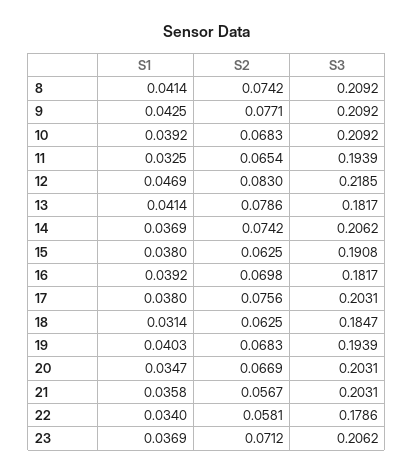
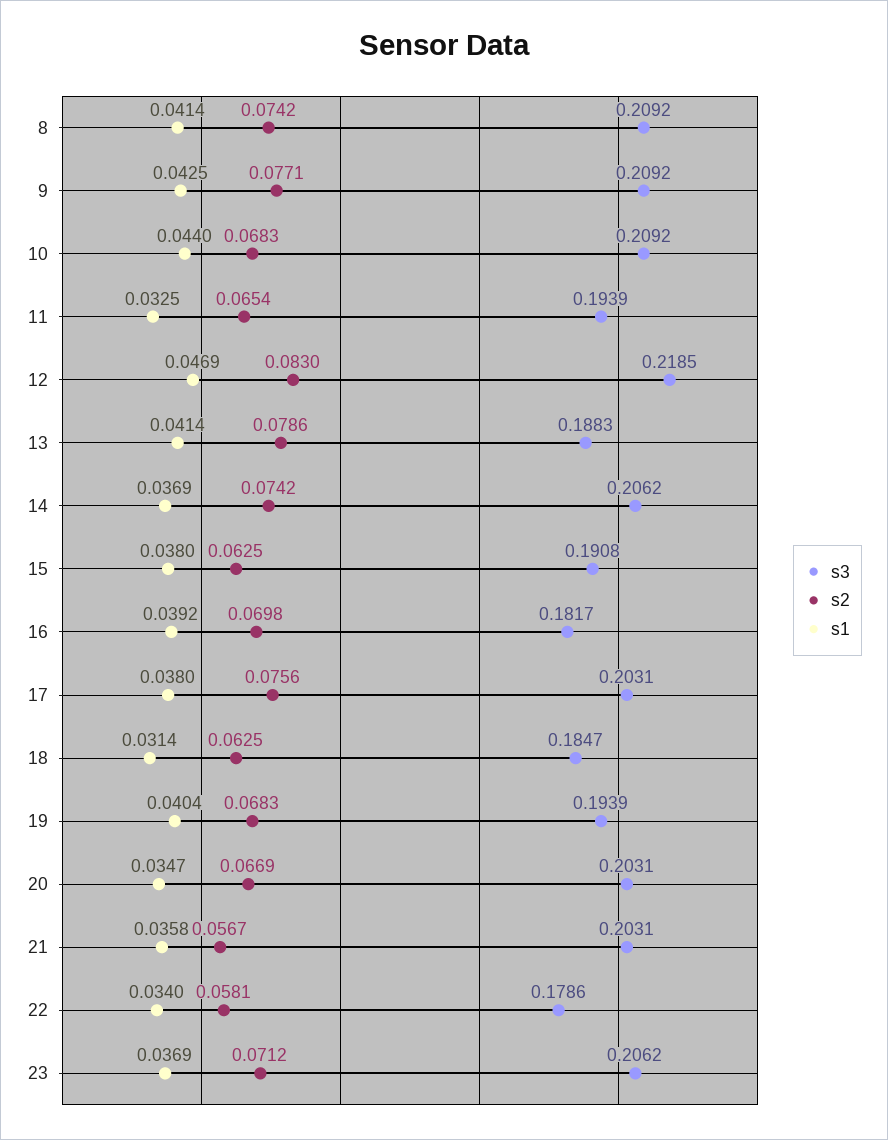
  {
    "S1": {
      "8": 0.0414,
      "9": 0.0425,
-     "10": 0.0392,
+     "10": 0.044,
      "11": 0.0325,
      "12": 0.0469,
      "13": 0.0414,
      "14": 0.0369,
      "15": 0.038,
      "16": 0.0392,
      "17": 0.038,
      "18": 0.0314,
-     "19": 0.0403,
+     "19": 0.0404,
      "20": 0.0347,
      "21": 0.0358,
      "22": 0.034,
      "23": 0.0369
    },
    "S2": {
      "8": 0.0742,
      "9": 0.0771,
      "10": 0.0683,
      "11": 0.0654,
      "12": 0.083,
      "13": 0.0786,
      "14": 0.0742,
      "15": 0.0625,
      "16": 0.0698,
      "17": 0.0756,
      "18": 0.0625,
      "19": 0.0683,
      "20": 0.0669,
      "21": 0.0567,
      "22": 0.0581,
      "23": 0.0712
    },
    "S3": {
      "8": 0.2092,
      "9": 0.2092,
      "10": 0.2092,
      "11": 0.1939,
      "12": 0.2185,
-     "13": 0.1817,
+     "13": 0.1883,
      "14": 0.2062,
      "15": 0.1908,
      "16": 0.1817,
      "17": 0.2031,
      "18": 0.1847,
      "19": 0.1939,
      "20": 0.2031,
      "21": 0.2031,
      "22": 0.1786,
      "23": 0.2062
    }
  }

